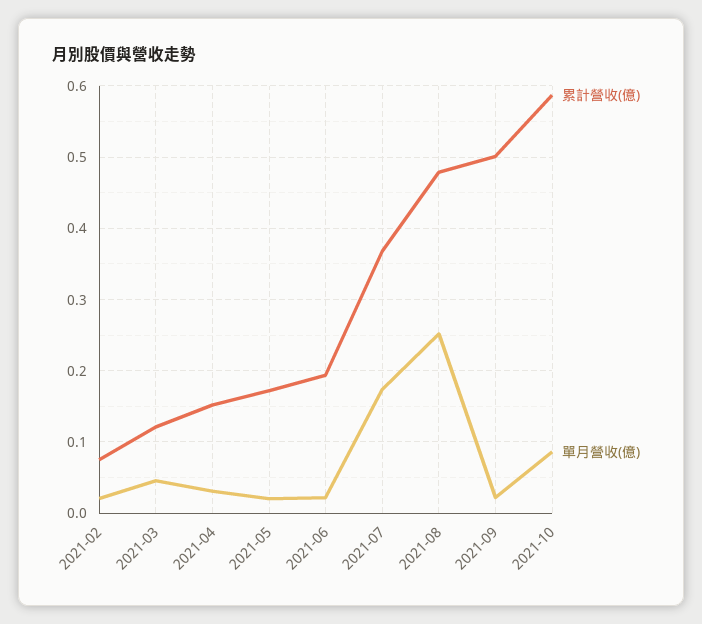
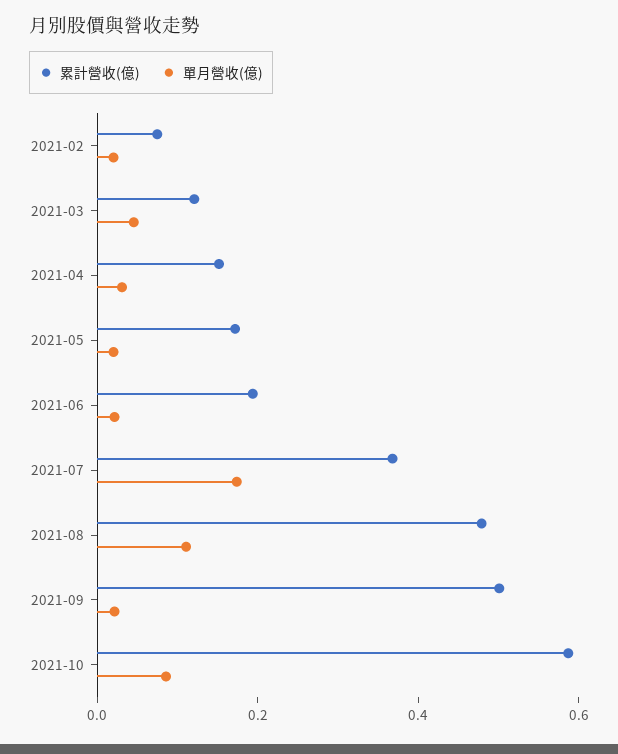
  {
    "累計營收(億)": {
      "2021-02": 0.08,
      "2021-03": 0.12,
      "2021-04": 0.15,
      "2021-05": 0.17,
      "2021-06": 0.19,
      "2021-07": 0.37,
      "2021-08": 0.48,
      "2021-09": 0.5,
      "2021-10": 0.59
    },
    "單月營收(億)": {
      "2021-02": 0.02,
      "2021-03": 0.05,
      "2021-04": 0.03,
      "2021-05": 0.02,
      "2021-06": 0.02,
      "2021-07": 0.17,
-     "2021-08": 0.25,
+     "2021-08": 0.1,
      "2021-09": 0.02,
      "2021-10": 0.09
    }
  }

